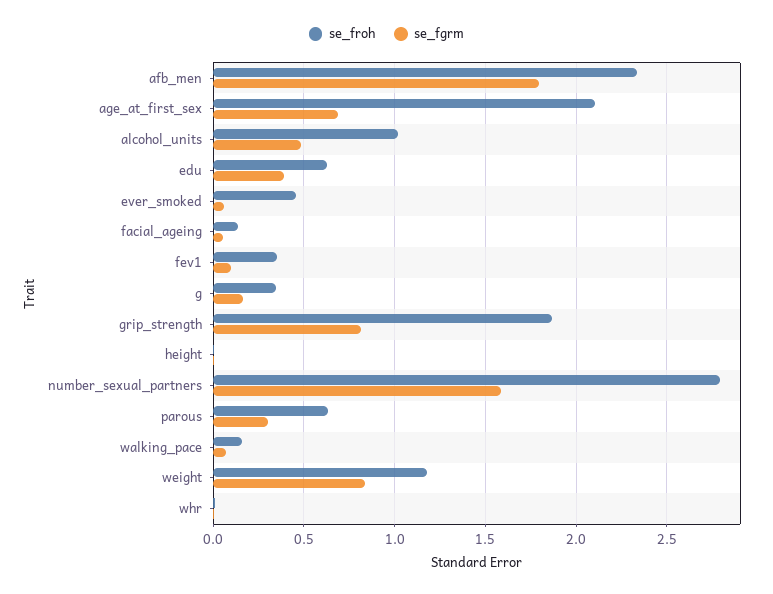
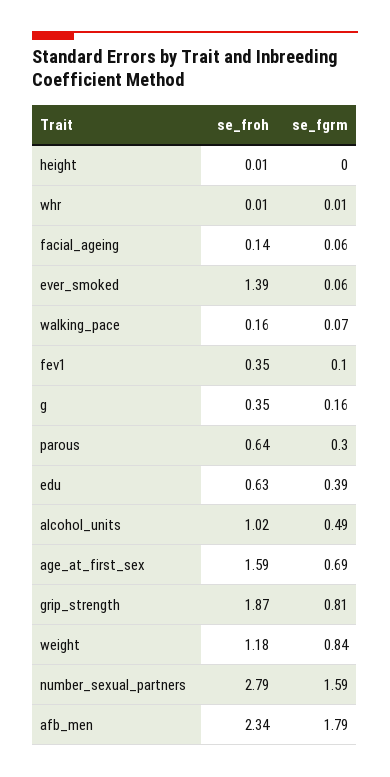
  {
    "se_froh": {
      "afb_men": 2.34,
-     "age_at_first_sex": 2.1,
+     "age_at_first_sex": 1.59,
      "alcohol_units": 1.02,
      "edu": 0.63,
-     "ever_smoked": 0.45,
+     "ever_smoked": 1.39,
      "facial_ageing": 0.14,
      "fev1": 0.35,
      "g": 0.35,
      "grip_strength": 1.87,
      "height": 0.01,
      "number_sexual_partners": 2.79,
      "parous": 0.64,
      "walking_pace": 0.16,
      "weight": 1.18,
      "whr": 0.01
    },
    "se_fgrm": {
      "afb_men": 1.79,
      "age_at_first_sex": 0.69,
      "alcohol_units": 0.49,
      "edu": 0.39,
      "ever_smoked": 0.06,
      "facial_ageing": 0.06,
      "fev1": 0.1,
      "g": 0.16,
      "grip_strength": 0.81,
      "height": 0,
      "number_sexual_partners": 1.59,
      "parous": 0.3,
      "walking_pace": 0.07,
      "weight": 0.84,
      "whr": 0.01
    }
  }

